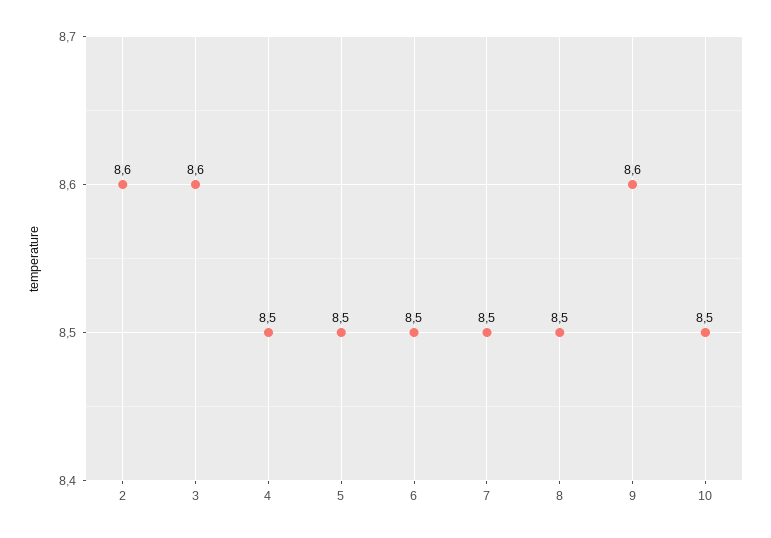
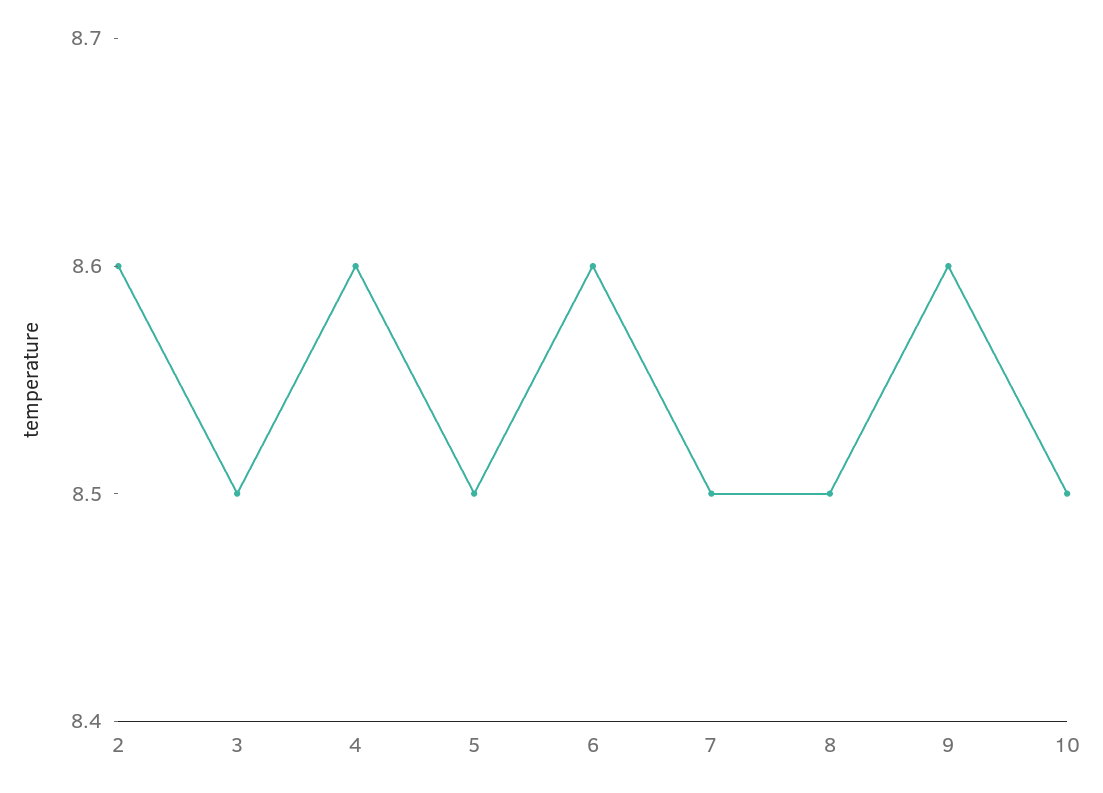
  {
    "2": 8.6,
-   "3": 8.6,
+   "3": 8.5,
-   "4": 8.5,
+   "4": 8.6,
    "5": 8.5,
-   "6": 8.5,
+   "6": 8.6,
    "7": 8.5,
    "8": 8.5,
    "9": 8.6,
    "10": 8.5
  }

